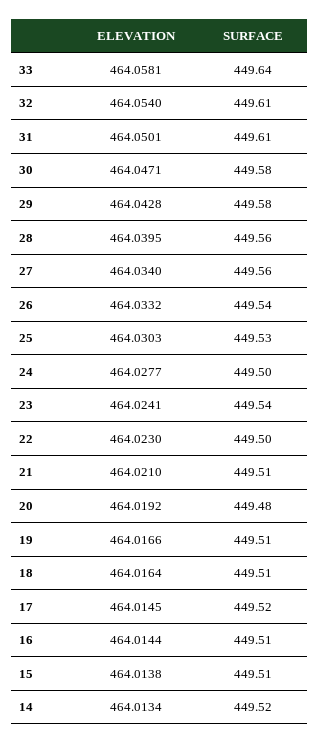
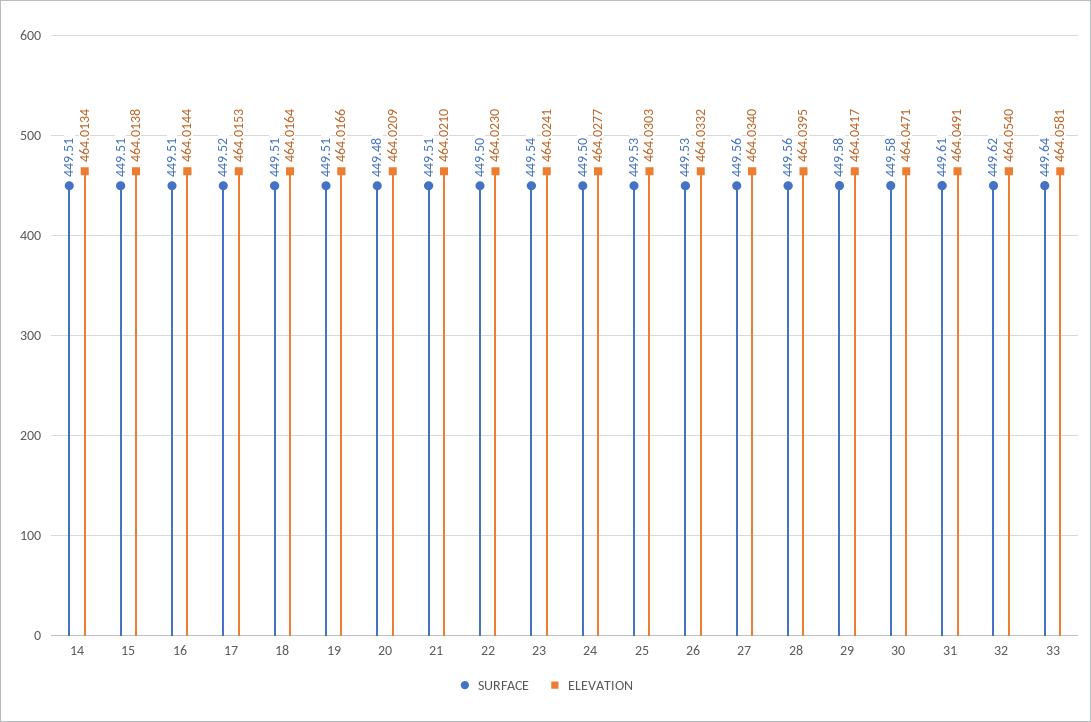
  {
    "ELEVATION": {
      "33": 464.0581,
      "32": 464.054,
-     "31": 464.0501,
+     "31": 464.0491,
      "30": 464.0471,
-     "29": 464.0428,
+     "29": 464.0417,
      "28": 464.0395,
      "27": 464.034,
      "26": 464.0332,
      "25": 464.0303,
      "24": 464.0277,
      "23": 464.0241,
      "22": 464.023,
      "21": 464.021,
-     "20": 464.0192,
+     "20": 464.0209,
      "19": 464.0166,
      "18": 464.0164,
-     "17": 464.0145,
+     "17": 464.0153,
      "16": 464.0144,
      "15": 464.0138,
      "14": 464.0134
    },
    "SURFACE": {
      "33": 449.64,
-     "32": 449.61,
+     "32": 449.62,
      "31": 449.61,
      "30": 449.58,
      "29": 449.58,
      "28": 449.56,
      "27": 449.56,
-     "26": 449.54,
+     "26": 449.53,
      "25": 449.53,
      "24": 449.5,
      "23": 449.54,
      "22": 449.5,
      "21": 449.51,
      "20": 449.48,
      "19": 449.51,
      "18": 449.51,
      "17": 449.52,
      "16": 449.51,
      "15": 449.51,
-     "14": 449.52
+     "14": 449.51
    }
  }

